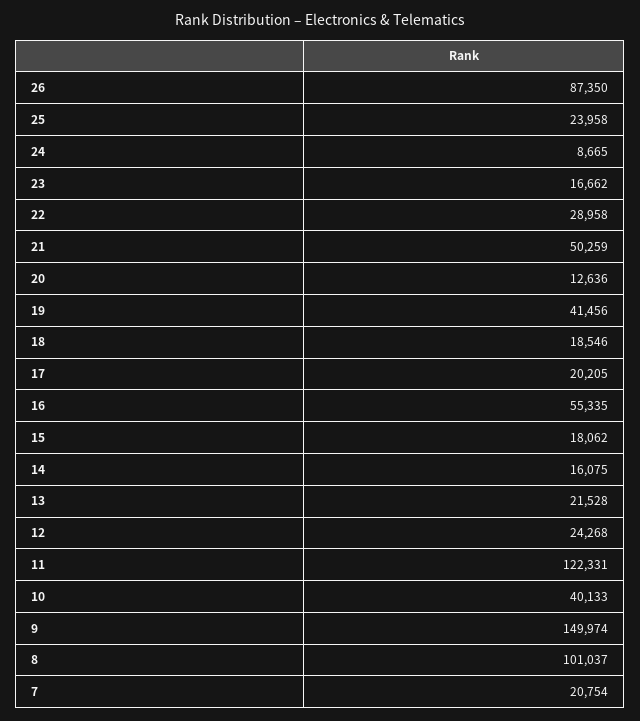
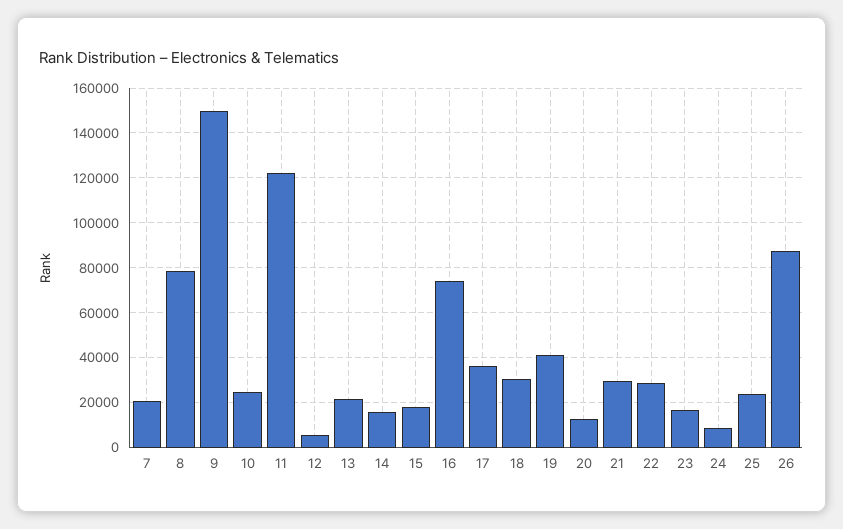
  {
    "26": 87350,
    "25": 23958,
    "24": 8665,
    "23": 16662,
    "22": 28958,
-   "21": 50259,
+   "21": 30000,
    "20": 12636,
    "19": 41456,
-   "18": 18546,
+   "18": 30000,
-   "17": 20205,
+   "17": 35000,
-   "16": 55335,
+   "16": 75000,
    "15": 18062,
    "14": 16075,
    "13": 21528,
-   "12": 24268,
+   "12": 5000,
    "11": 122331,
-   "10": 40133,
+   "10": 25000,
    "9": 149974,
-   "8": 101037,
+   "8": 80000,
    "7": 20754
  }

